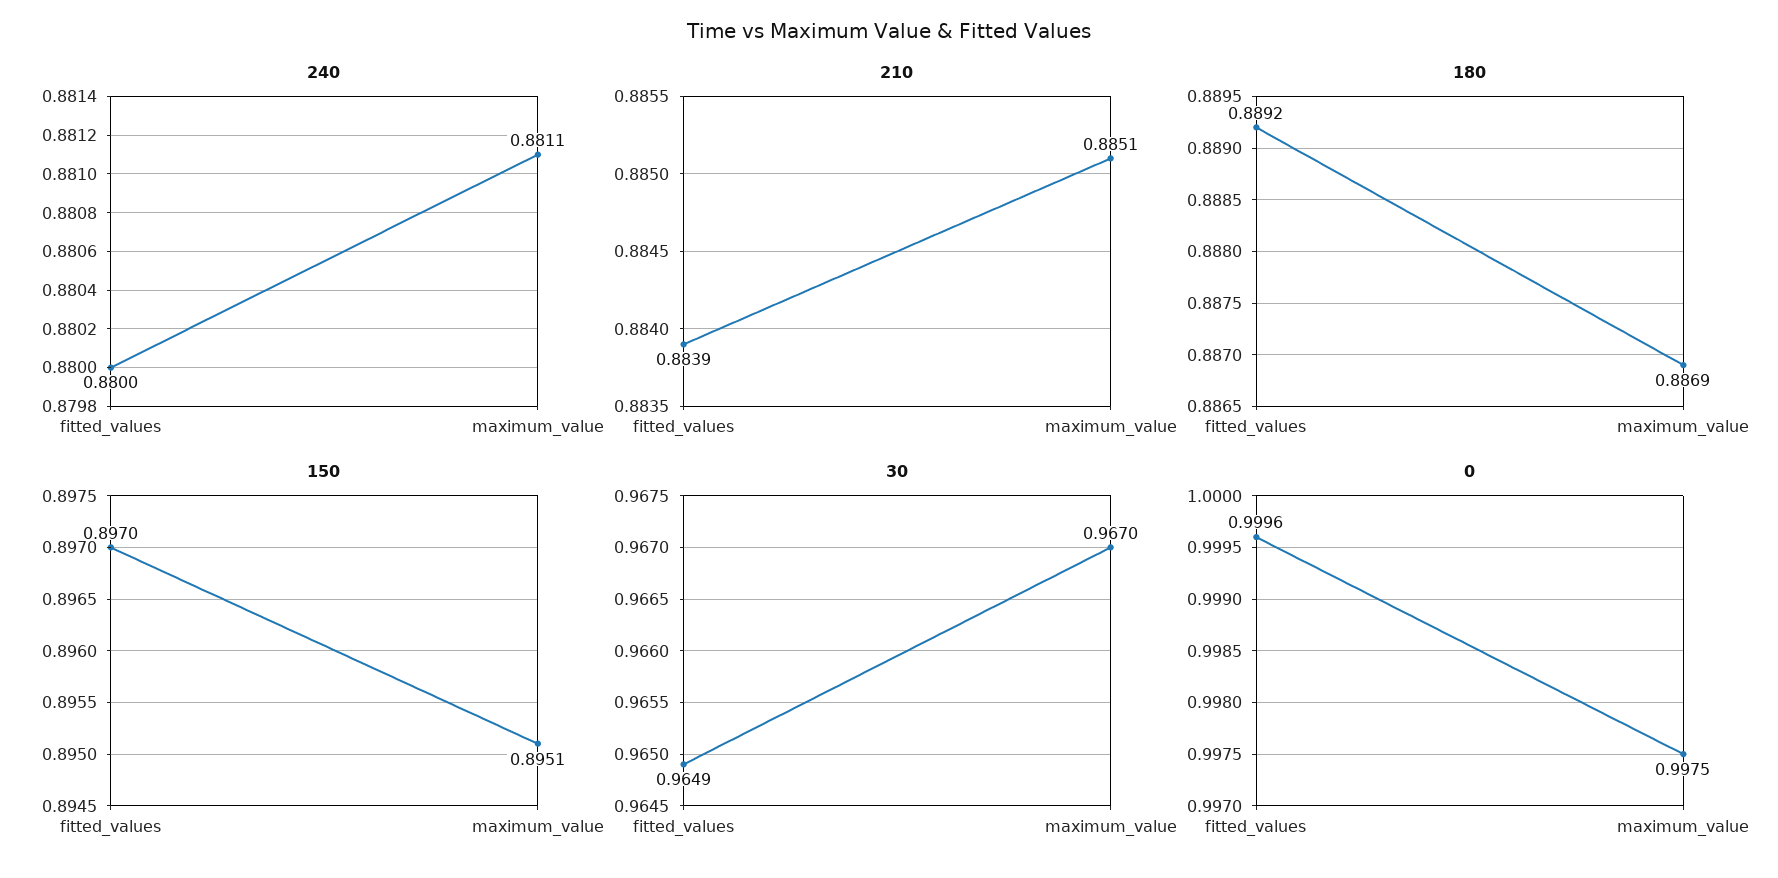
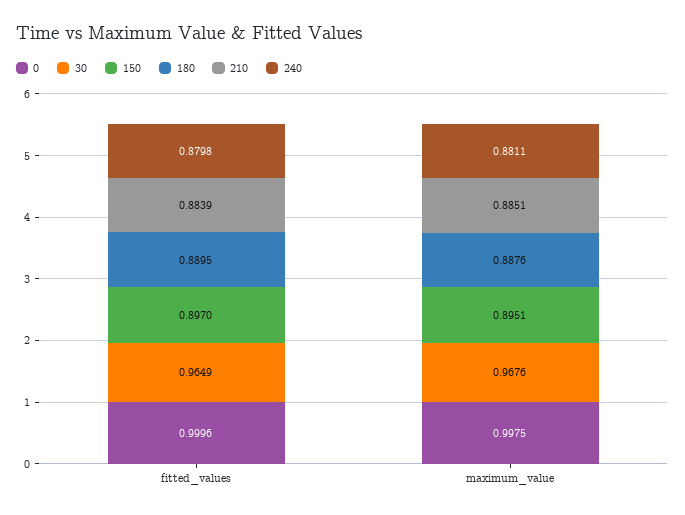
  {
    "240": {
-     "fitted_values": 0.88,
+     "fitted_values": 0.8798,
      "maximum_value": 0.8811
    },
    "210": {
      "fitted_values": 0.8839,
      "maximum_value": 0.8851
    },
    "180": {
-     "fitted_values": 0.8892,
+     "fitted_values": 0.8895,
-     "maximum_value": 0.8869
+     "maximum_value": 0.8876
    },
    "150": {
      "fitted_values": 0.897,
      "maximum_value": 0.8951
    },
    "30": {
      "fitted_values": 0.9649,
-     "maximum_value": 0.967
+     "maximum_value": 0.9676
    },
    "0": {
      "fitted_values": 0.9996,
      "maximum_value": 0.9975
    }
  }

